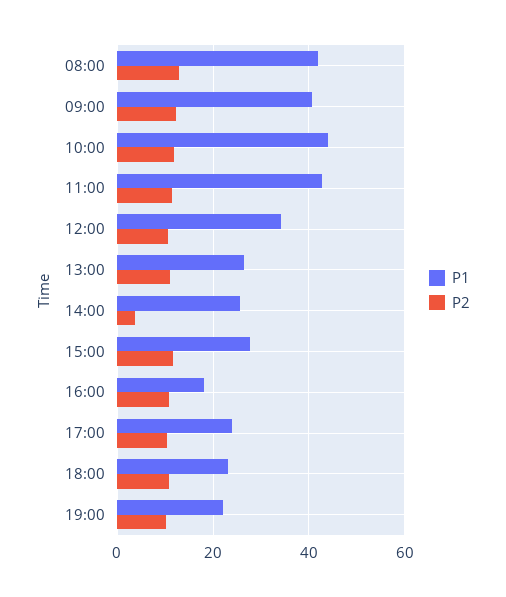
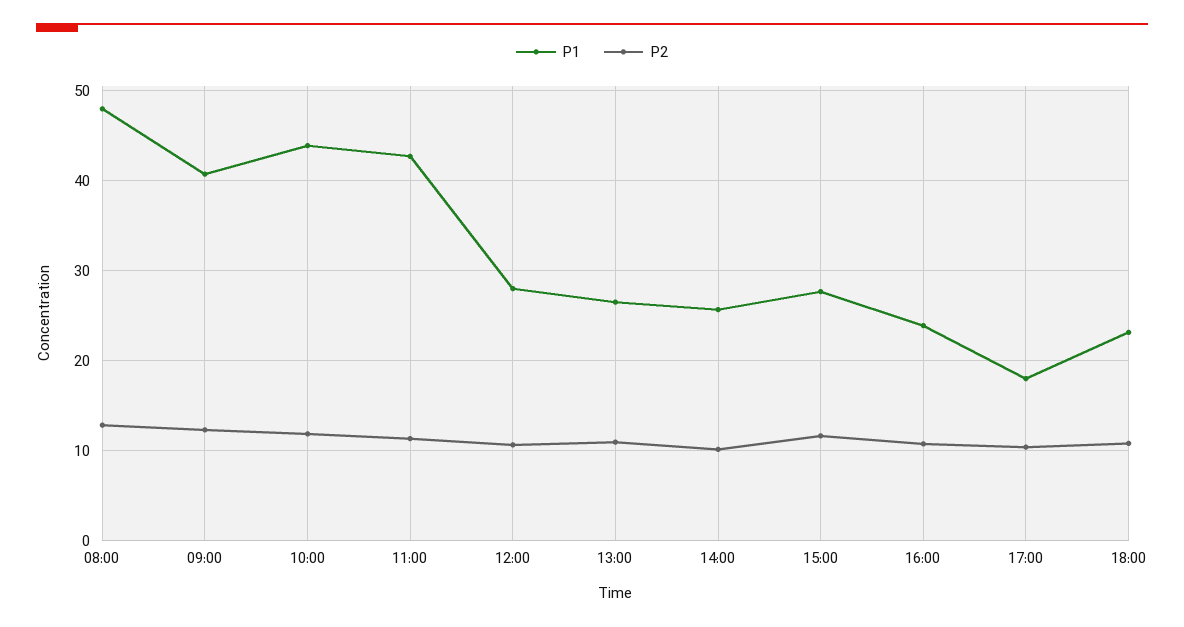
  {
    "P1": {
-     "08:00": 42,
+     "08:00": 48,
      "09:00": 41,
      "10:00": 44,
      "11:00": 43,
-     "12:00": 34,
+     "12:00": 28,
      "13:00": 27,
      "14:00": 26,
      "15:00": 28,
-     "16:00": 18,
+     "16:00": 24,
-     "17:00": 24,
+     "17:00": 18,
-     "18:00": 23,
+     "18:00": 23
-     "19:00": 22
    },
    "P2": {
      "08:00": 13,
      "09:00": 12,
      "10:00": 12,
      "11:00": 11,
      "12:00": 11,
      "13:00": 11,
-     "14:00": 4,
+     "14:00": 10,
      "15:00": 12,
      "16:00": 11,
      "17:00": 10,
-     "18:00": 11,
+     "18:00": 11
-     "19:00": 10
    }
  }

